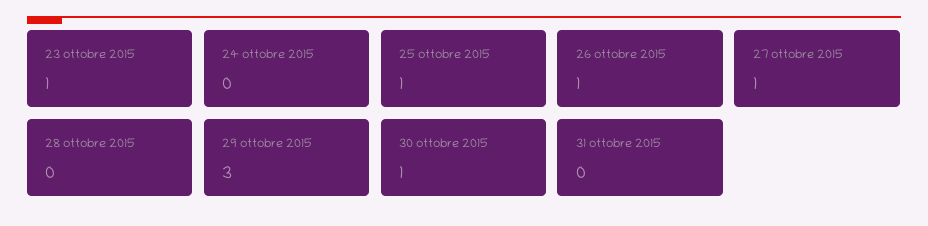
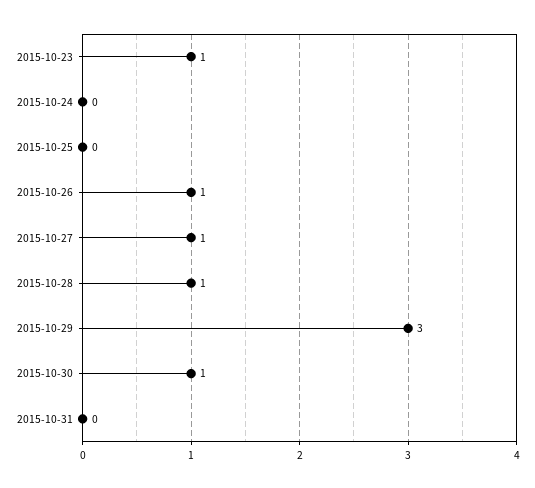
  {
    "23 ottobre 2015": 1,
    "24 ottobre 2015": 0,
-   "25 ottobre 2015": 1,
+   "25 ottobre 2015": 0,
    "26 ottobre 2015": 1,
    "27 ottobre 2015": 1,
-   "28 ottobre 2015": 0,
+   "28 ottobre 2015": 1,
    "29 ottobre 2015": 3,
    "30 ottobre 2015": 1,
    "31 ottobre 2015": 0
  }

